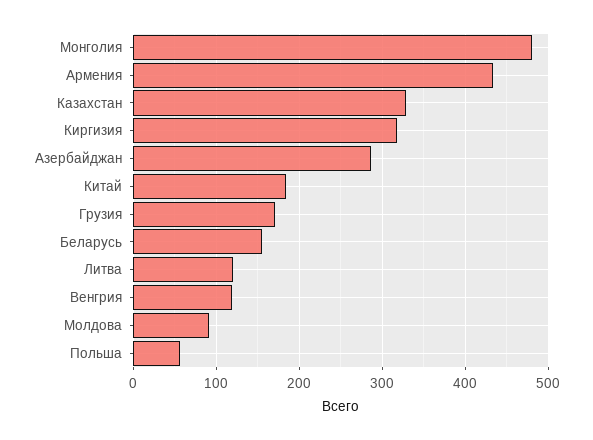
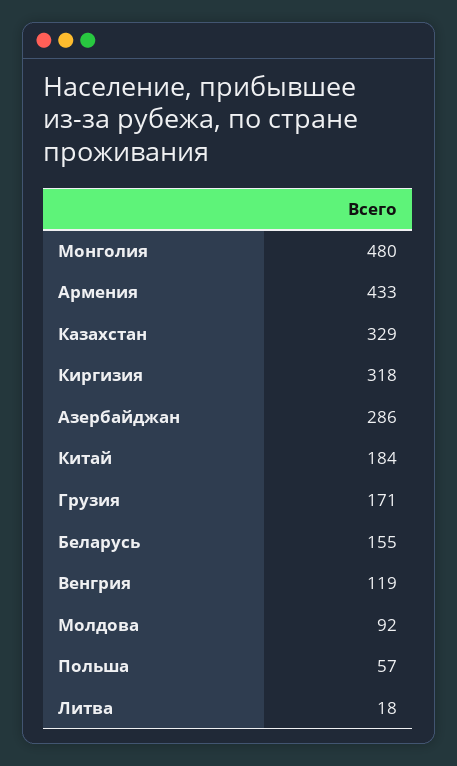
  {
    "Монголия": 480,
    "Армения": 433,
    "Казахстан": 329,
    "Киргизия": 318,
    "Азербайджан": 286,
    "Китай": 184,
    "Грузия": 171,
    "Беларусь": 155,
-   "Литва": 120,
+   "Литва": 18,
    "Венгрия": 119,
    "Молдова": 92,
    "Польша": 57
  }

